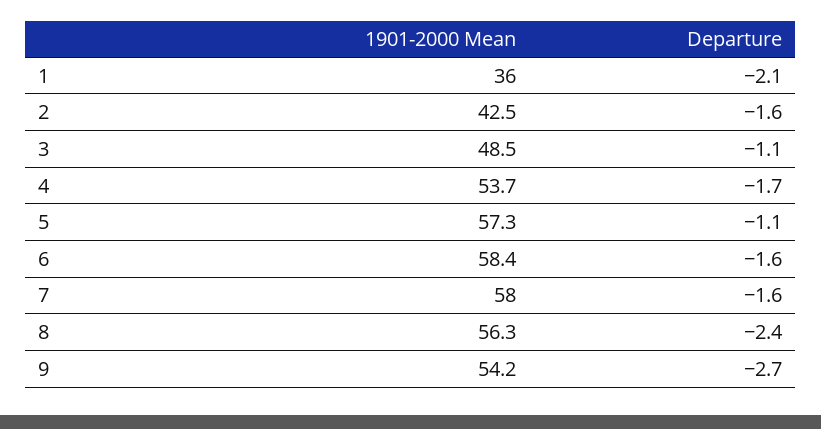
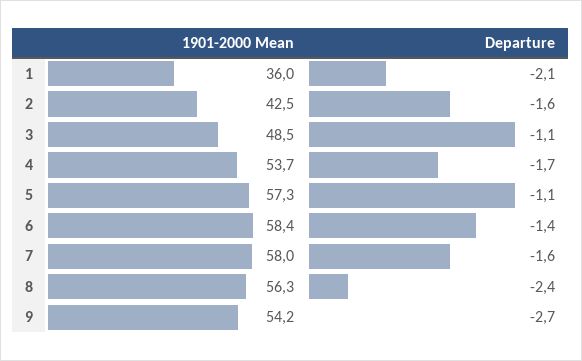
  {
    "1901-2000 Mean": {
      "1": 36,
      "2": 42.5,
      "3": 48.5,
      "4": 53.7,
      "5": 57.3,
      "6": 58.4,
      "7": 58,
      "8": 56.3,
      "9": 54.2
    },
    "Departure": {
      "1": -2.1,
      "2": -1.6,
      "3": -1.1,
      "4": -1.7,
      "5": -1.1,
-     "6": -1.6,
+     "6": -1.4,
      "7": -1.6,
      "8": -2.4,
      "9": -2.7
    }
  }

